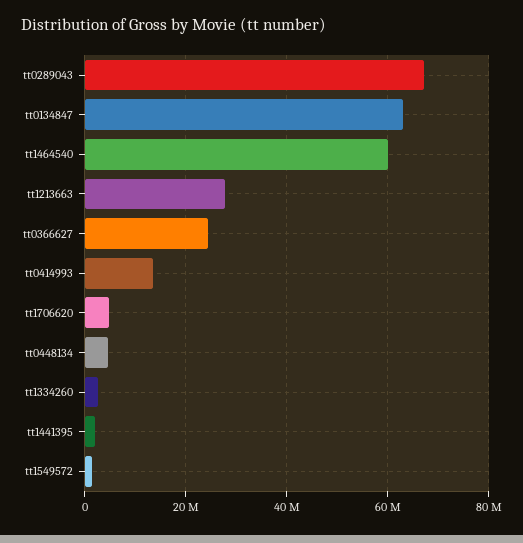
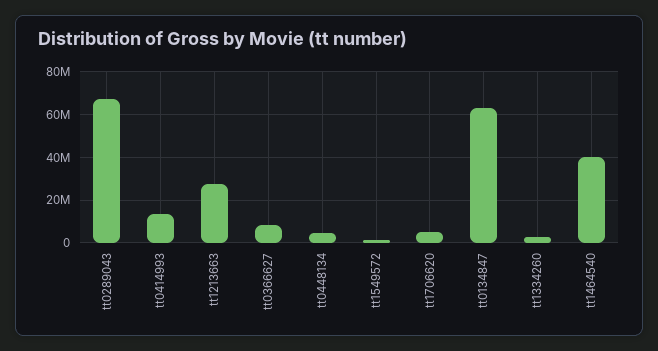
  {
    "tt0289043": 68000000,
    "tt0134847": 64000000,
-   "tt1464540": 60000000,
+   "tt1464540": 40000000,
    "tt1213663": 28000000,
-   "tt0366627": 24000000,
+   "tt0366627": 10000000,
    "tt0414993": 14000000,
    "tt1706620": 4000000,
    "tt0448134": 4000000,
    "tt1334260": 2000000,
-   "tt1441395": 2000000,
    "tt1549572": 2000000
  }

